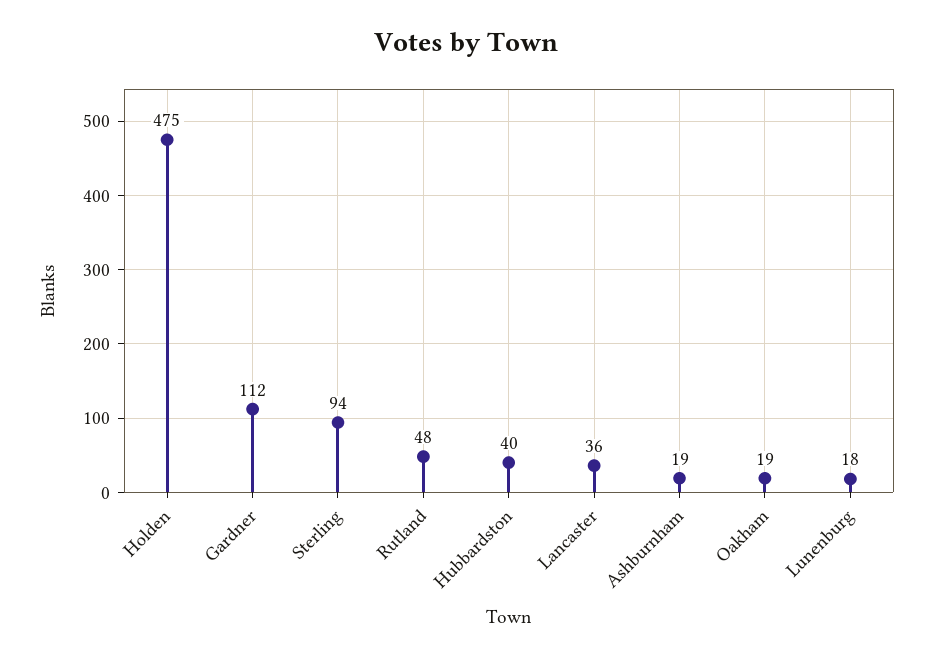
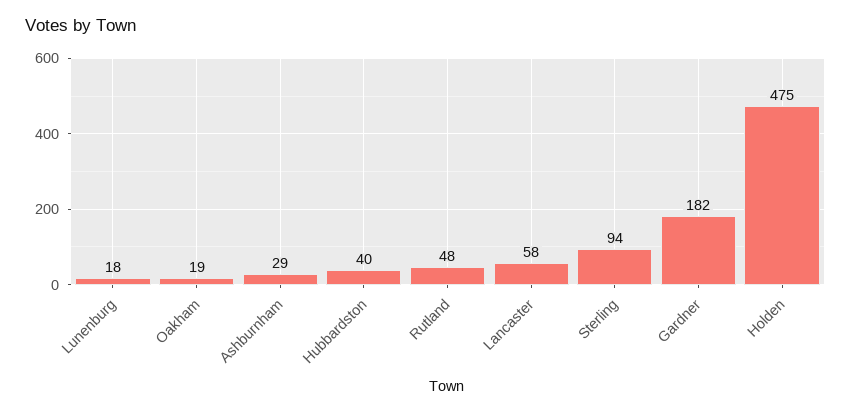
  {
    "Holden": 475,
-   "Gardner": 112,
+   "Gardner": 182,
    "Sterling": 94,
    "Rutland": 48,
    "Hubbardston": 40,
-   "Lancaster": 36,
+   "Lancaster": 58,
-   "Ashburnham": 19,
+   "Ashburnham": 29,
    "Oakham": 19,
    "Lunenburg": 18
  }

